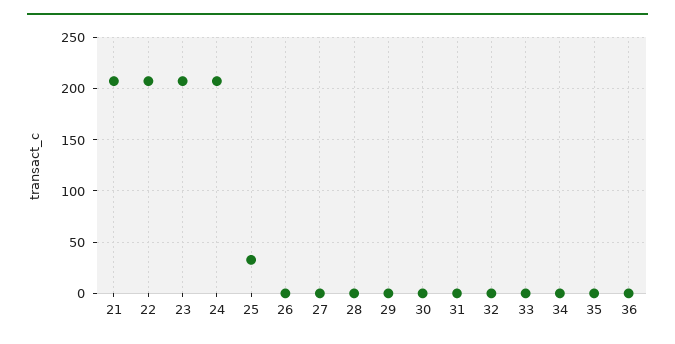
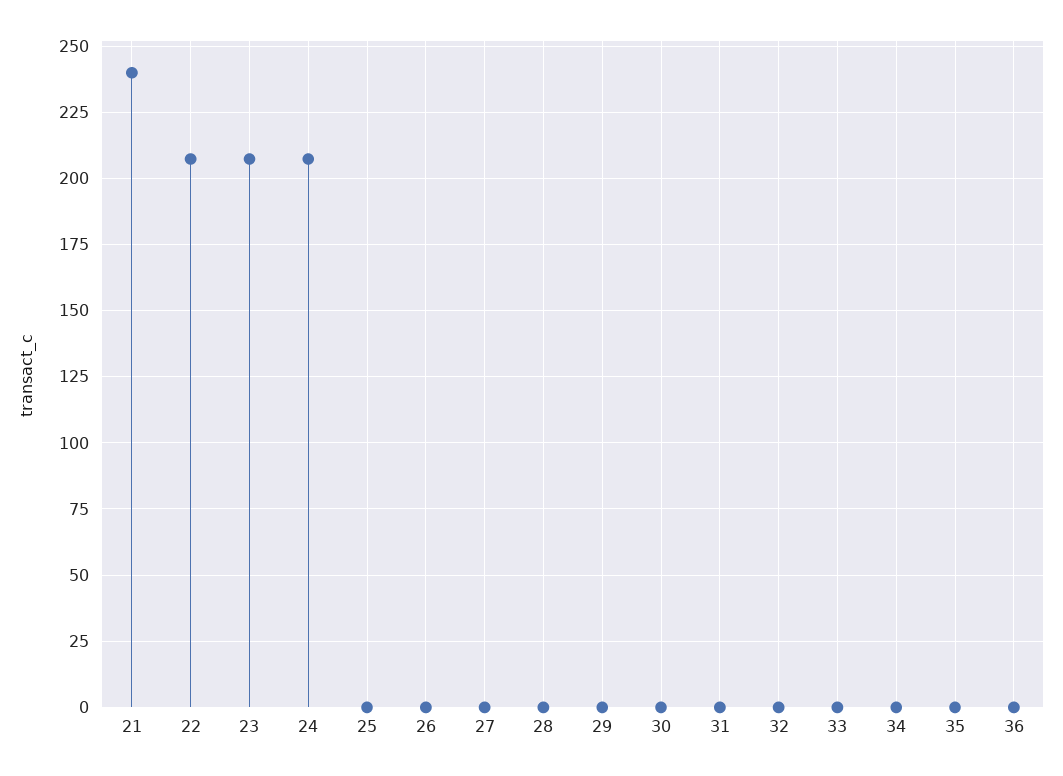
  {
-   "21": 210,
+   "21": 240,
    "22": 207.5,
    "23": 207.5,
    "24": 207.5,
-   "25": 30,
+   "25": 0,
    "26": 0,
    "27": 0,
    "28": 0,
    "29": 0,
    "30": 0,
    "31": 0,
    "32": 0,
    "33": 0,
    "34": 0,
    "35": 0,
    "36": 0
  }

